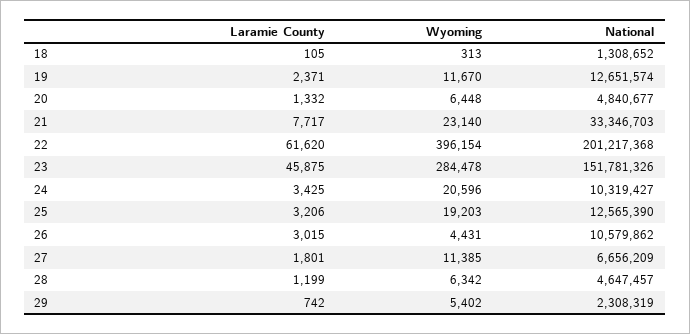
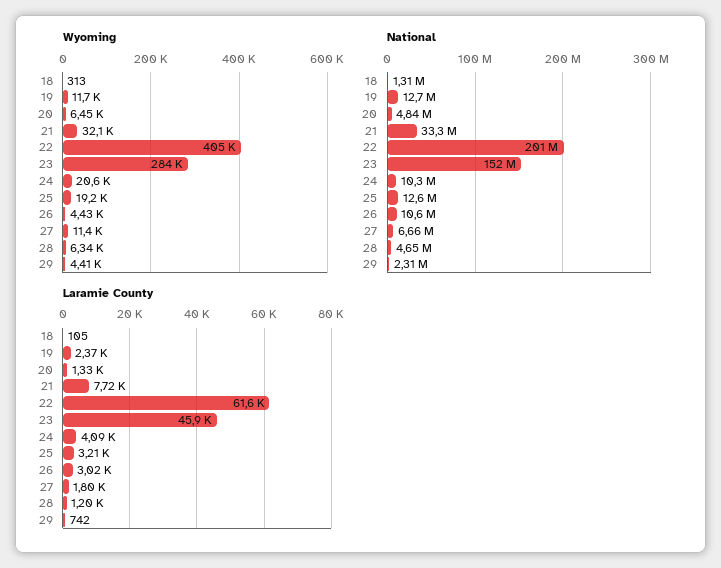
  {
    "Laramie County": {
      "18": 105,
      "19": 2371,
      "20": 1332,
      "21": 7717,
      "22": 61620,
      "23": 45875,
-     "24": 3425,
+     "24": 4090,
      "25": 3206,
      "26": 3015,
      "27": 1801,
      "28": 1199,
      "29": 742
    },
    "Wyoming": {
      "18": 313,
      "19": 11670,
      "20": 6448,
-     "21": 23140,
+     "21": 32100,
-     "22": 396154,
+     "22": 405000,
      "23": 284478,
      "24": 20596,
      "25": 19203,
      "26": 4431,
      "27": 11385,
      "28": 6342,
-     "29": 5402
+     "29": 4410
    },
    "National": {
      "18": 1308652,
      "19": 12651574,
      "20": 4840677,
      "21": 33346703,
      "22": 201217368,
      "23": 151781326,
      "24": 10319427,
      "25": 12565390,
      "26": 10579862,
      "27": 6656209,
      "28": 4647457,
      "29": 2308319
    }
  }

